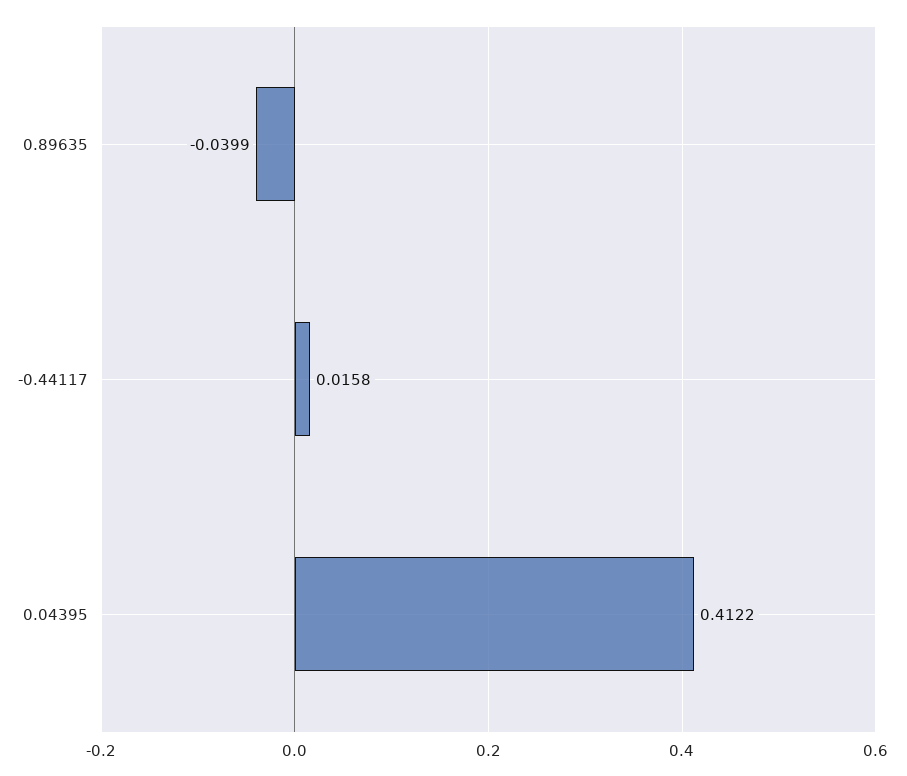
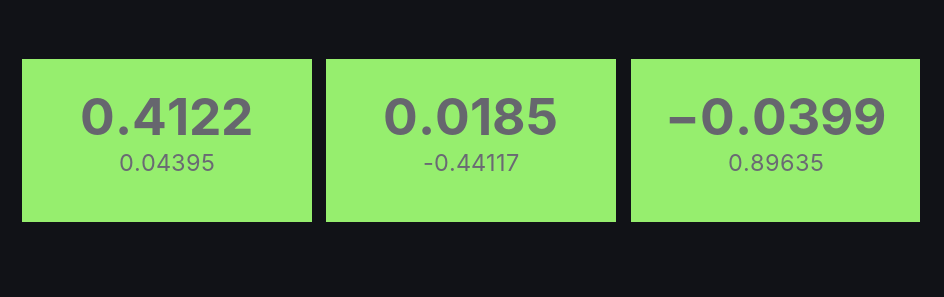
  {
    "0.89635": -0.0399,
-   "-0.44117": 0.0158,
+   "-0.44117": 0.0185,
    "0.04395": 0.4122
  }

